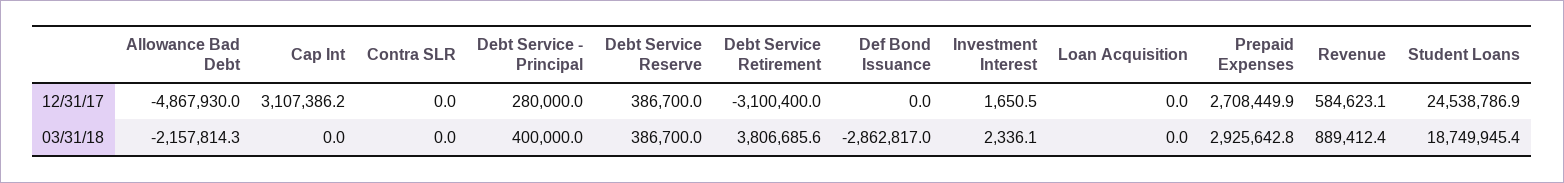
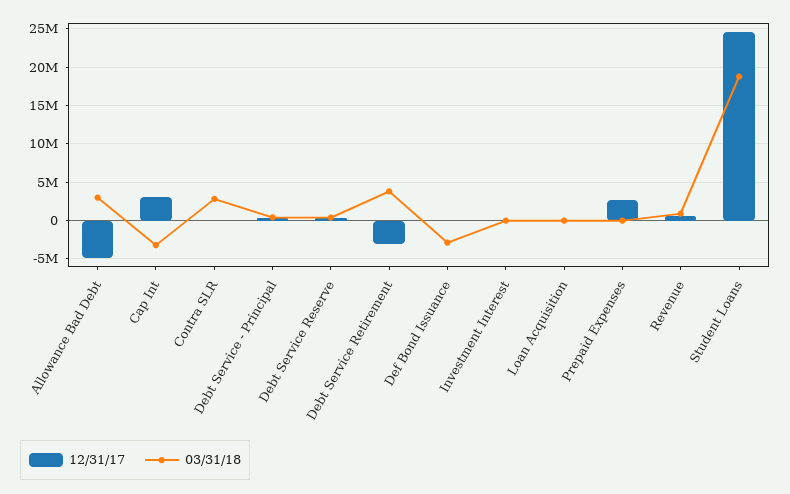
  {
    "12/31/17": {
      "Allowance Bad Debt": -4867930,
      "Cap Int": 3107386.2,
      "Contra SLR": 0,
      "Debt Service - Principal": 280000,
      "Debt Service Reserve": 386700,
      "Debt Service Retirement": -3100400,
      "Def Bond Issuance": 0,
      "Investment Interest": 1650.5,
      "Loan Acquisition": 0,
      "Prepaid Expenses": 2708449.9,
      "Revenue": 584623.1,
      "Student Loans": 24538786.9
    },
    "03/31/18": {
-     "Allowance Bad Debt": -2157814.3,
+     "Allowance Bad Debt": 3000000,
-     "Cap Int": 0,
+     "Cap Int": -3000000,
-     "Contra SLR": 0,
+     "Contra SLR": 3000000,
      "Debt Service - Principal": 400000,
      "Debt Service Reserve": 386700,
      "Debt Service Retirement": 3806685.6,
      "Def Bond Issuance": -2862817,
      "Investment Interest": 2336.1,
      "Loan Acquisition": 0,
-     "Prepaid Expenses": 2925642.8,
+     "Prepaid Expenses": 0,
      "Revenue": 889412.4,
      "Student Loans": 18749945.4
    }
  }

